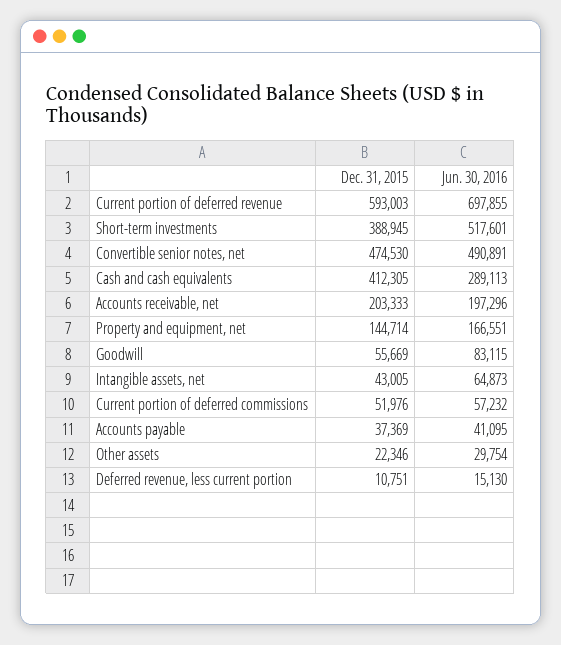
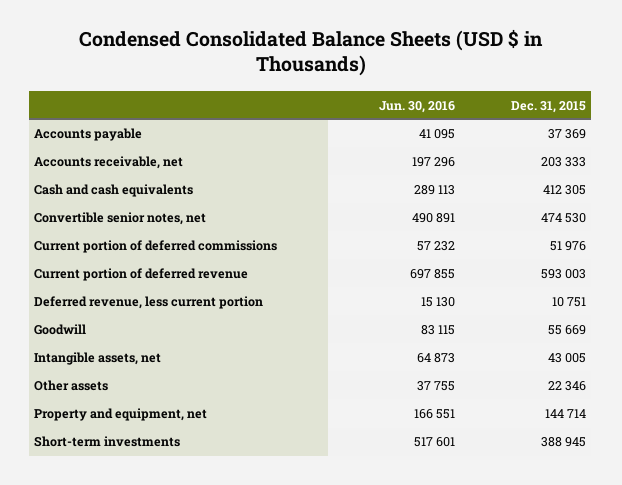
  {
    "Dec. 31, 2015": {
      "Current portion of deferred revenue": 593003,
      "Short-term investments": 388945,
      "Convertible senior notes, net": 474530,
      "Cash and cash equivalents": 412305,
      "Accounts receivable, net": 203333,
      "Property and equipment, net": 144714,
      "Goodwill": 55669,
      "Intangible assets, net": 43005,
      "Current portion of deferred commissions": 51976,
      "Accounts payable": 37369,
      "Other assets": 22346,
      "Deferred revenue, less current portion": 10751
    },
    "Jun. 30, 2016": {
      "Current portion of deferred revenue": 697855,
      "Short-term investments": 517601,
      "Convertible senior notes, net": 490891,
      "Cash and cash equivalents": 289113,
      "Accounts receivable, net": 197296,
      "Property and equipment, net": 166551,
      "Goodwill": 83115,
      "Intangible assets, net": 64873,
      "Current portion of deferred commissions": 57232,
      "Accounts payable": 41095,
-     "Other assets": 29754,
+     "Other assets": 37755,
      "Deferred revenue, less current portion": 15130
    }
  }

